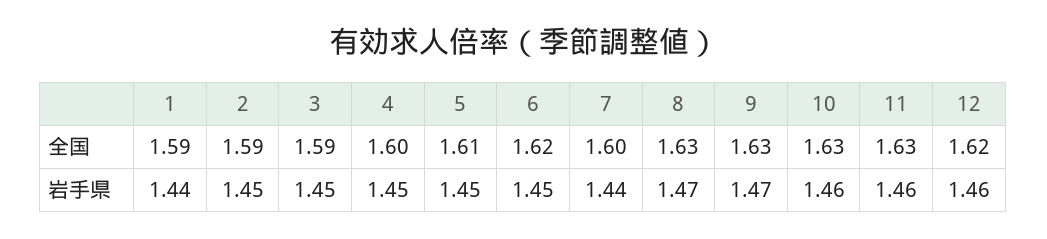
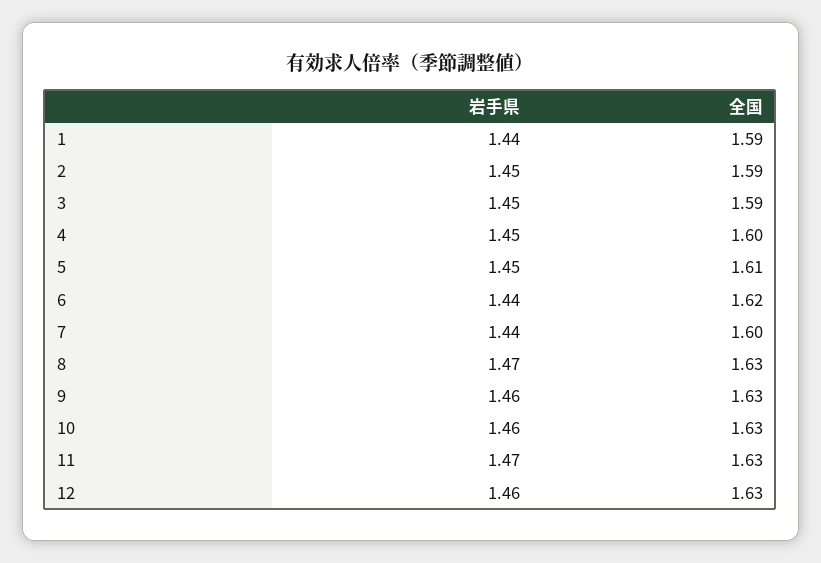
  {
    "1": {
      "全国": 1.59,
      "岩手県": 1.44
    },
    "2": {
      "全国": 1.59,
      "岩手県": 1.45
    },
    "3": {
      "全国": 1.59,
      "岩手県": 1.45
    },
    "4": {
      "全国": 1.6,
      "岩手県": 1.45
    },
    "5": {
      "全国": 1.61,
      "岩手県": 1.45
    },
    "6": {
      "全国": 1.62,
-     "岩手県": 1.45
+     "岩手県": 1.44
    },
    "7": {
      "全国": 1.6,
      "岩手県": 1.44
    },
    "8": {
      "全国": 1.63,
      "岩手県": 1.47
    },
    "9": {
      "全国": 1.63,
-     "岩手県": 1.47
+     "岩手県": 1.46
    },
    "10": {
      "全国": 1.63,
      "岩手県": 1.46
    },
    "11": {
      "全国": 1.63,
-     "岩手県": 1.46
+     "岩手県": 1.47
    },
    "12": {
-     "全国": 1.62,
+     "全国": 1.63,
      "岩手県": 1.46
    }
  }

